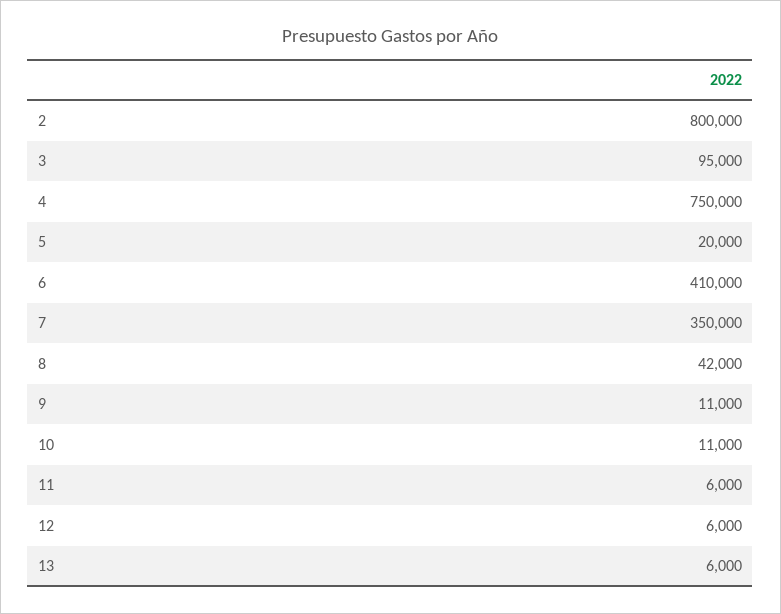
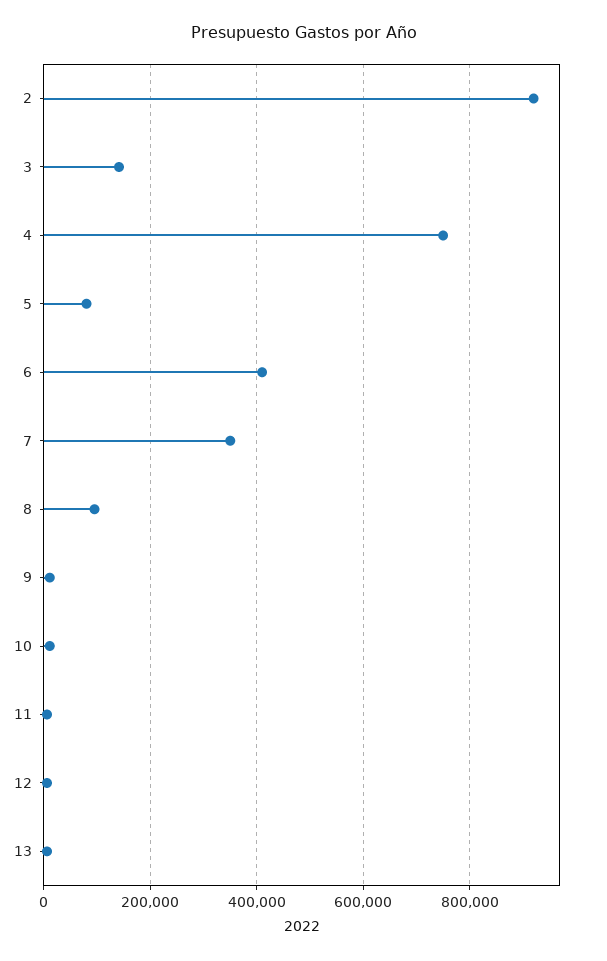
  {
-   "2": 800000,
+   "2": 920000,
-   "3": 95000,
+   "3": 140000,
    "4": 750000,
-   "5": 20000,
+   "5": 80000,
    "6": 410000,
    "7": 350000,
-   "8": 42000,
+   "8": 100000,
    "9": 11000,
    "10": 11000,
    "11": 6000,
    "12": 6000,
    "13": 6000
  }

